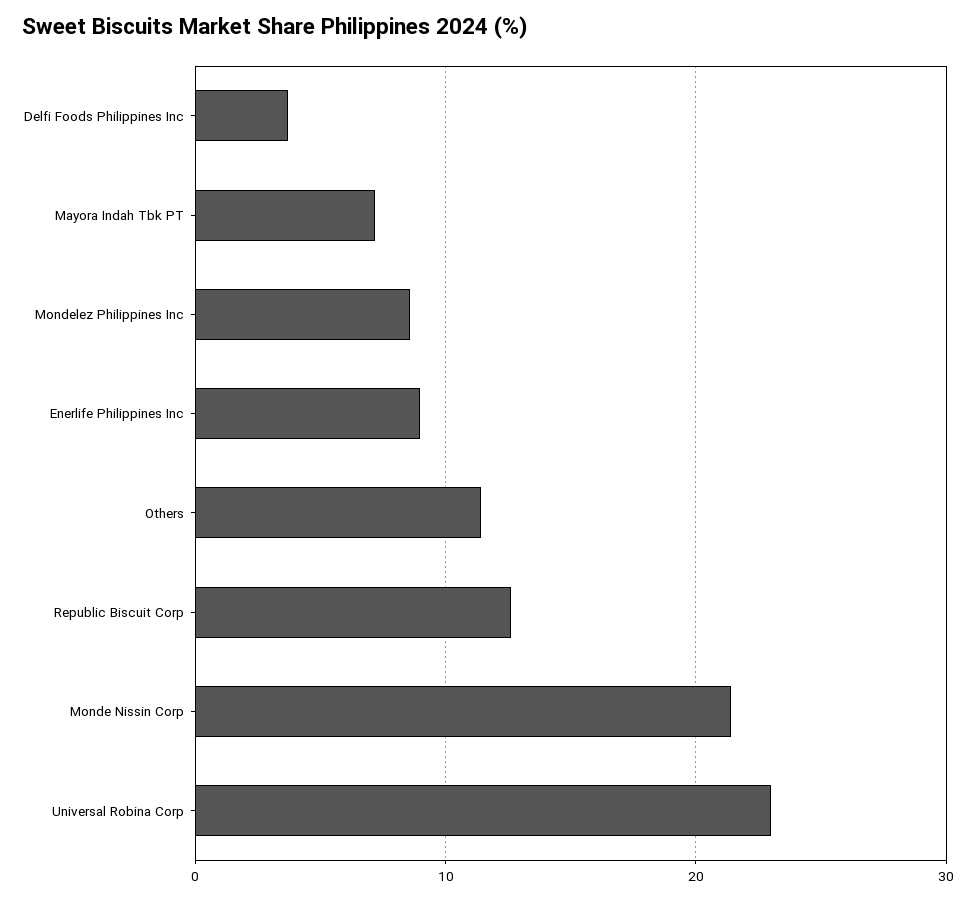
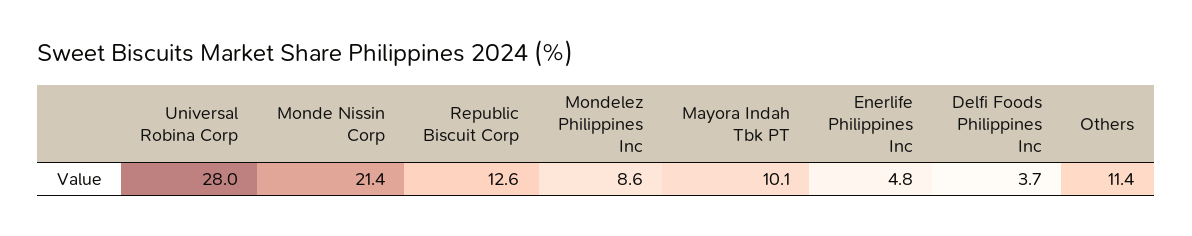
  {
    "Delfi Foods Philippines Inc": 3.7,
-   "Mayora Indah Tbk PT": 7,
+   "Mayora Indah Tbk PT": 10.1,
    "Mondelez Philippines Inc": 8.6,
-   "Enerlife Philippines Inc": 9,
+   "Enerlife Philippines Inc": 4.8,
    "Others": 11.4,
    "Republic Biscuit Corp": 12.6,
    "Monde Nissin Corp": 21.4,
-   "Universal Robina Corp": 23
+   "Universal Robina Corp": 28
  }

